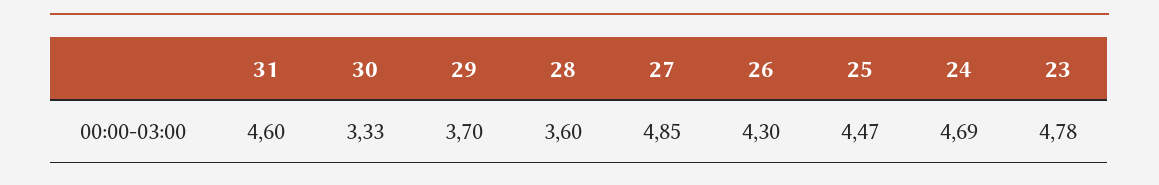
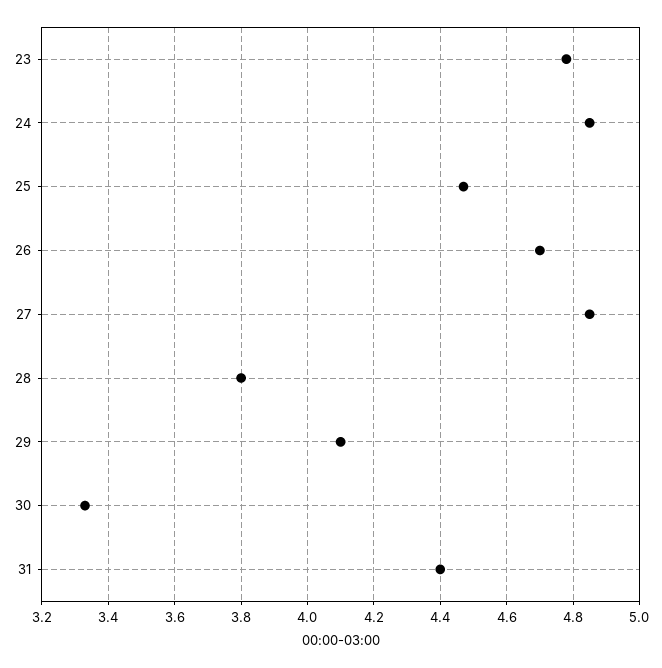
  {
-   "31": 4.6,
+   "31": 4.4,
    "30": 3.33,
-   "29": 3.7,
+   "29": 4.1,
-   "28": 3.6,
+   "28": 3.8,
    "27": 4.85,
-   "26": 4.3,
+   "26": 4.7,
    "25": 4.47,
-   "24": 4.69,
+   "24": 4.85,
    "23": 4.78
  }

